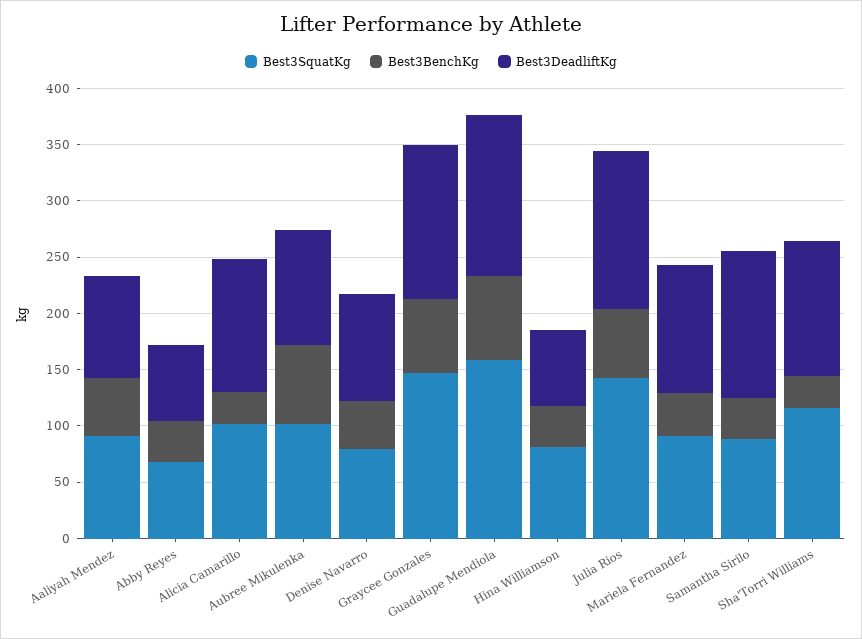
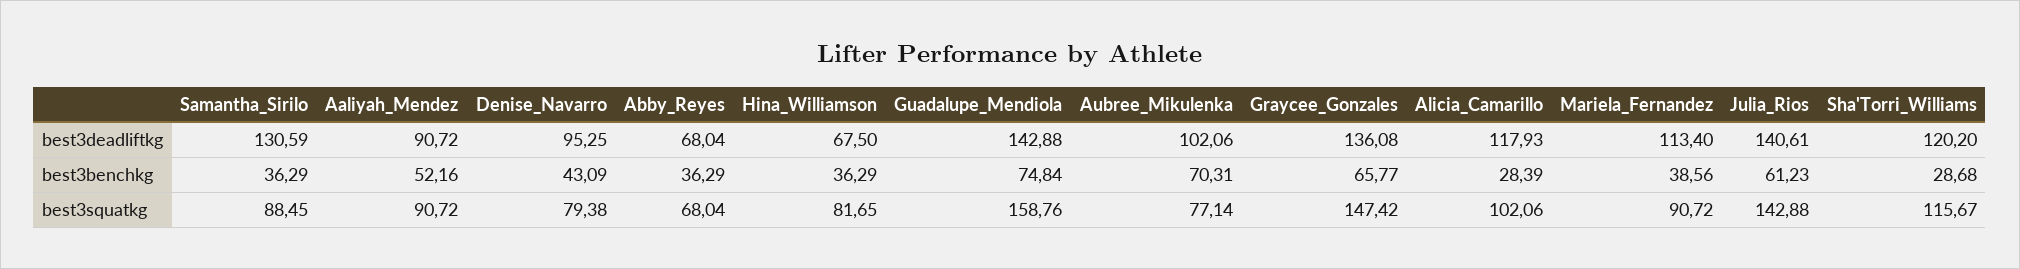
  {
    "Best3SquatKg": {
      "Aaliyah Mendez": 90.72,
      "Abby Reyes": 68.04,
      "Alicia Camarillo": 102.06,
-     "Aubree Mikulenka": 100,
+     "Aubree Mikulenka": 77.14,
      "Denise Navarro": 79.38,
      "Graycee Gonzales": 147.42,
      "Guadalupe Mendiola": 158.76,
      "Hina Williamson": 81.65,
      "Julia Rios": 142.88,
      "Mariela Fernandez": 90.72,
      "Samantha Sirilo": 88.45,
      "Sha'Torri Williams": 115.67
    },
    "Best3BenchKg": {
      "Aaliyah Mendez": 52.16,
      "Abby Reyes": 36.29,
      "Alicia Camarillo": 28.39,
      "Aubree Mikulenka": 70.31,
      "Denise Navarro": 43.09,
      "Graycee Gonzales": 65.77,
      "Guadalupe Mendiola": 74.84,
      "Hina Williamson": 36.29,
      "Julia Rios": 61.23,
      "Mariela Fernandez": 38.56,
      "Samantha Sirilo": 36.29,
      "Sha'Torri Williams": 28.68
    },
    "Best3DeadliftKg": {
      "Aaliyah Mendez": 90.72,
      "Abby Reyes": 68.04,
      "Alicia Camarillo": 117.93,
      "Aubree Mikulenka": 102.06,
      "Denise Navarro": 95.25,
      "Graycee Gonzales": 136.08,
      "Guadalupe Mendiola": 142.88,
      "Hina Williamson": 67.5,
      "Julia Rios": 140.61,
      "Mariela Fernandez": 113.4,
      "Samantha Sirilo": 130.59,
      "Sha'Torri Williams": 120.2
    }
  }

